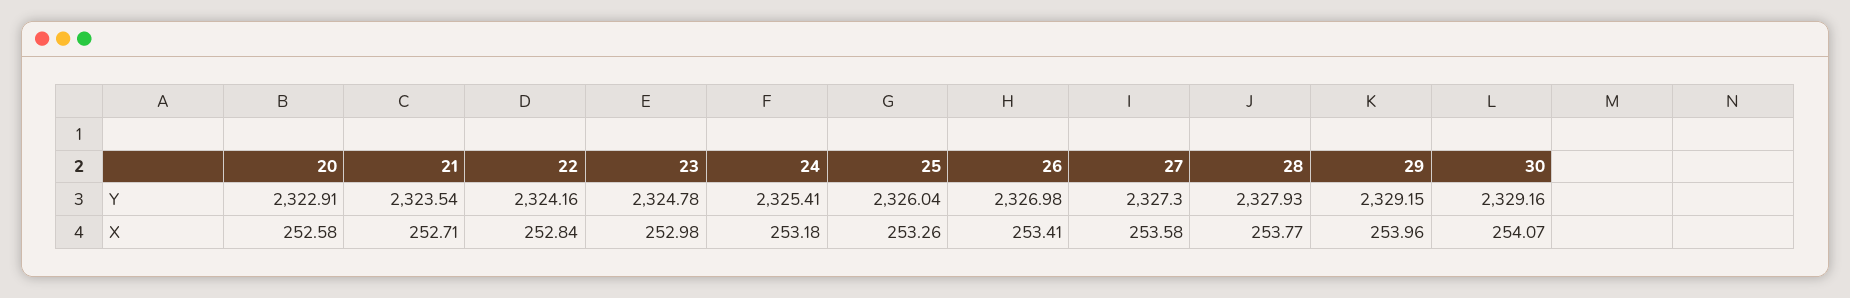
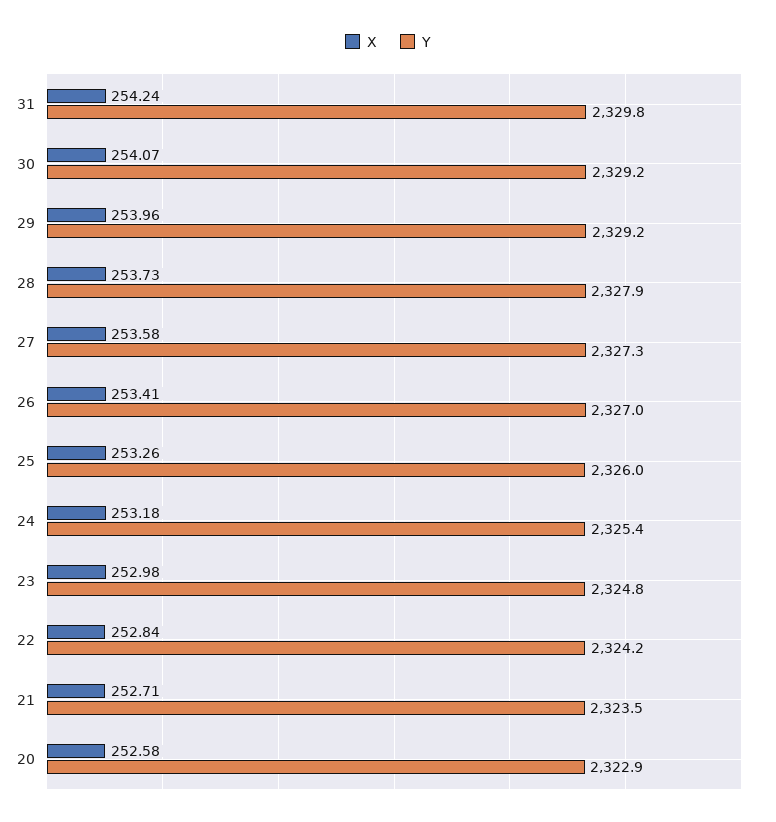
  {
    "Y": {
      "20": 2322.91,
      "21": 2323.54,
      "22": 2324.16,
      "23": 2324.78,
      "24": 2325.41,
      "25": 2326.04,
      "26": 2326.98,
      "27": 2327.3,
      "28": 2327.93,
      "29": 2329.15,
-     "30": 2329.16
+     "30": 2329.16,
+     "31": 2329.8
    },
    "X": {
      "20": 252.58,
      "21": 252.71,
      "22": 252.84,
      "23": 252.98,
      "24": 253.18,
      "25": 253.26,
      "26": 253.41,
      "27": 253.58,
-     "28": 253.77,
+     "28": 253.73,
      "29": 253.96,
-     "30": 254.07
+     "30": 254.07,
+     "31": 254.24
    }
  }

